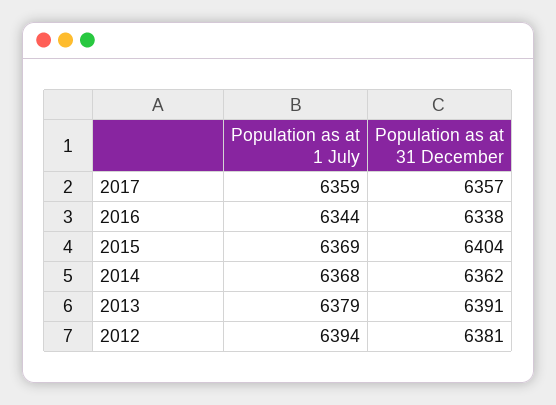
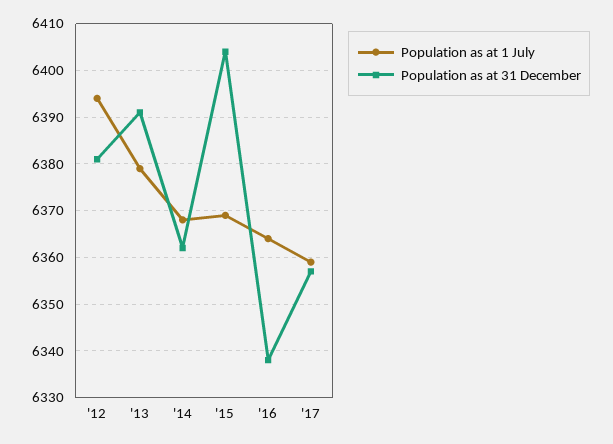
  {
    "Population as at 1 July": {
      "2017": 6359,
-     "2016": 6344,
+     "2016": 6365,
      "2015": 6369,
      "2014": 6368,
      "2013": 6379,
      "2012": 6394
    },
    "Population as at 31 December": {
      "2017": 6357,
      "2016": 6338,
      "2015": 6404,
      "2014": 6362,
      "2013": 6391,
      "2012": 6381
    }
  }

